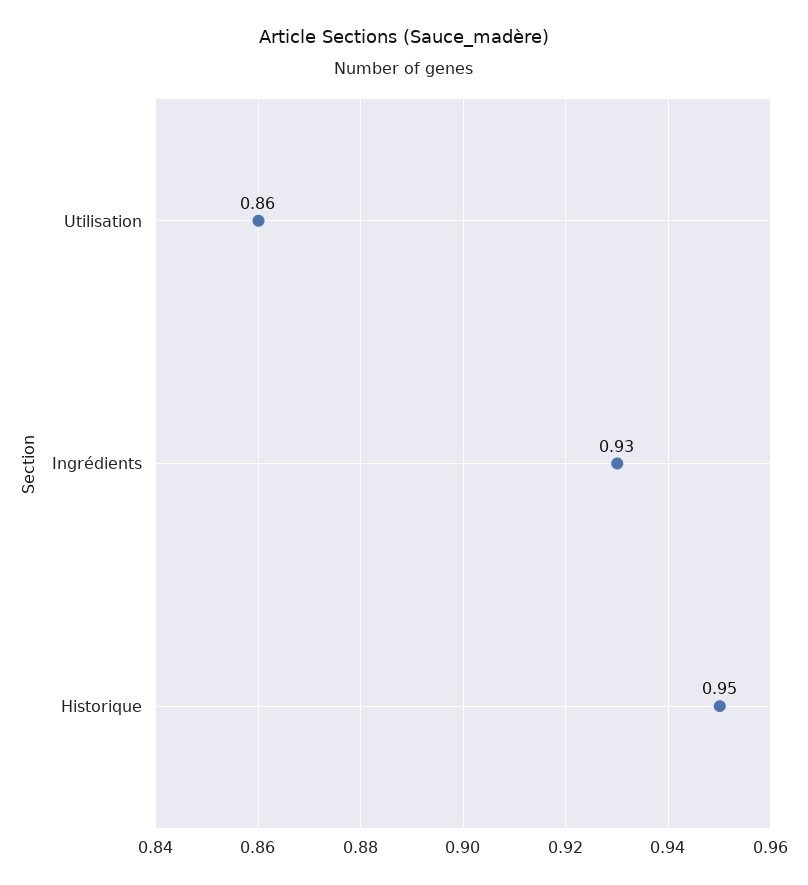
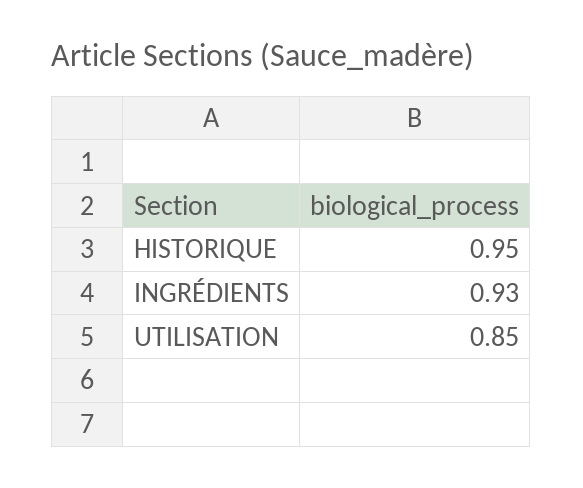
  {
-   "Utilisation": 0.86,
+   "Utilisation": 0.85,
    "Ingrédients": 0.93,
    "Historique": 0.95
  }

